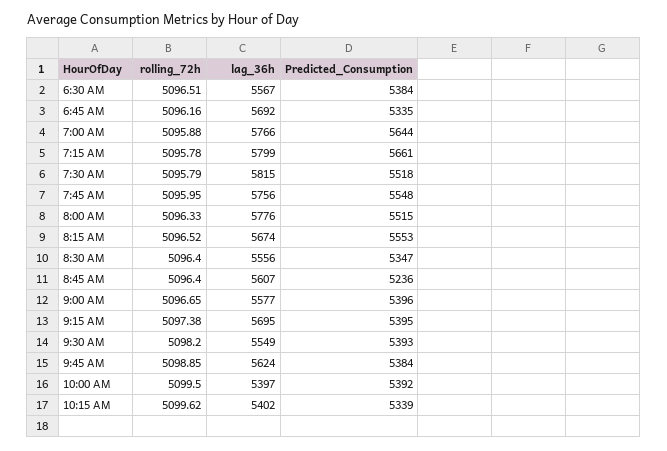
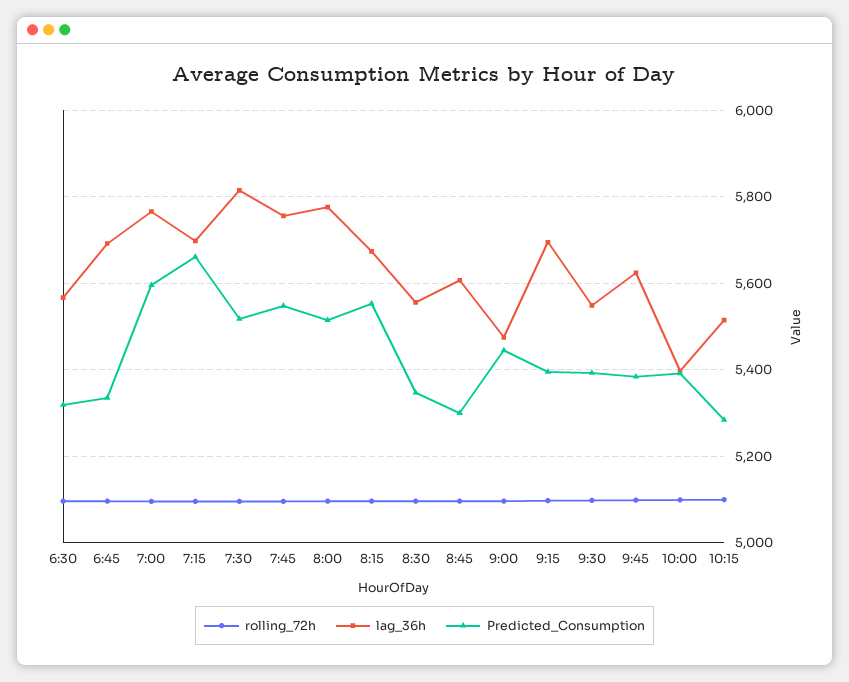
  {
    "rolling_72h": {
      "6:30 AM": 5096.51,
      "6:45 AM": 5096.16,
      "7:00 AM": 5095.88,
      "7:15 AM": 5095.78,
      "7:30 AM": 5095.79,
      "7:45 AM": 5095.95,
      "8:00 AM": 5096.33,
      "8:15 AM": 5096.52,
      "8:30 AM": 5096.4,
      "8:45 AM": 5096.4,
      "9:00 AM": 5096.65,
      "9:15 AM": 5097.38,
      "9:30 AM": 5098.2,
      "9:45 AM": 5098.85,
      "10:00 AM": 5099.5,
      "10:15 AM": 5099.62
    },
    "lag_36h": {
      "6:30 AM": 5567,
      "6:45 AM": 5692,
      "7:00 AM": 5766,
-     "7:15 AM": 5799,
+     "7:15 AM": 5700,
      "7:30 AM": 5815,
      "7:45 AM": 5756,
      "8:00 AM": 5776,
      "8:15 AM": 5674,
      "8:30 AM": 5556,
      "8:45 AM": 5607,
-     "9:00 AM": 5577,
+     "9:00 AM": 5480,
      "9:15 AM": 5695,
      "9:30 AM": 5549,
      "9:45 AM": 5624,
      "10:00 AM": 5397,
-     "10:15 AM": 5402
+     "10:15 AM": 5520
    },
    "Predicted_Consumption": {
-     "6:30 AM": 5384,
+     "6:30 AM": 5320,
      "6:45 AM": 5335,
-     "7:00 AM": 5644,
+     "7:00 AM": 5600,
      "7:15 AM": 5661,
      "7:30 AM": 5518,
      "7:45 AM": 5548,
      "8:00 AM": 5515,
      "8:15 AM": 5553,
      "8:30 AM": 5347,
-     "8:45 AM": 5236,
+     "8:45 AM": 5300,
-     "9:00 AM": 5396,
+     "9:00 AM": 5440,
      "9:15 AM": 5395,
      "9:30 AM": 5393,
      "9:45 AM": 5384,
      "10:00 AM": 5392,
-     "10:15 AM": 5339
+     "10:15 AM": 5280
    }
  }

